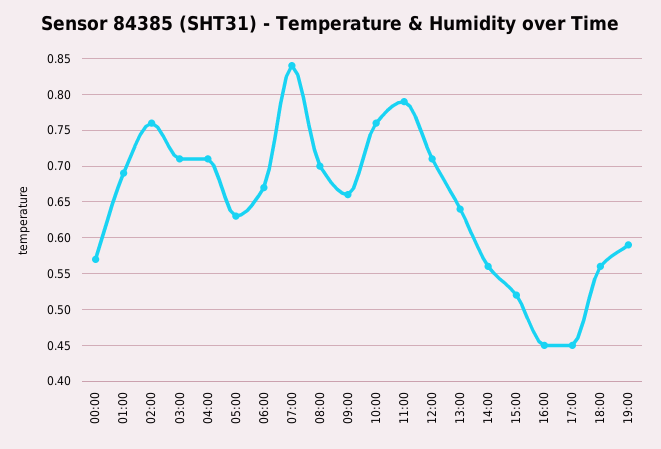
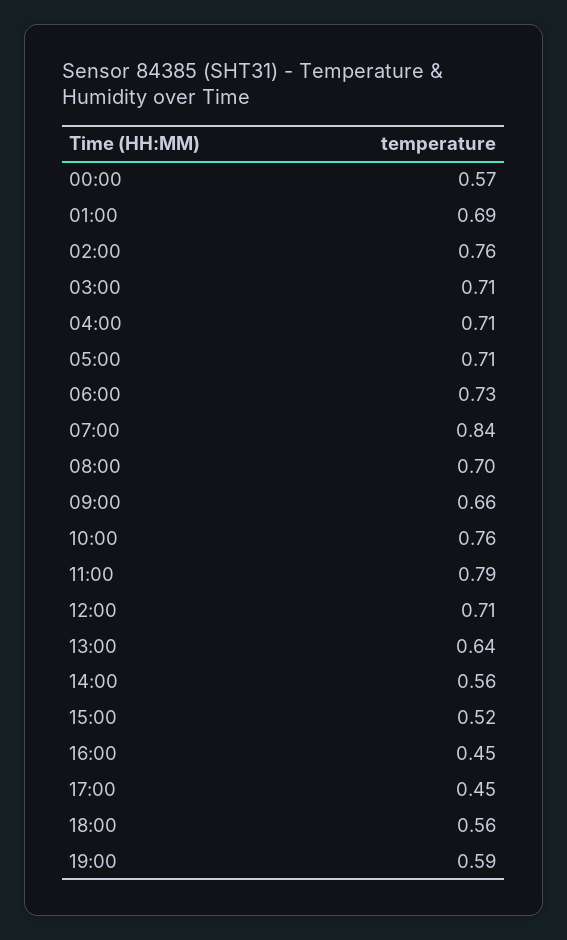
  {
    "00:00": 0.57,
    "01:00": 0.69,
    "02:00": 0.76,
    "03:00": 0.71,
    "04:00": 0.71,
-   "05:00": 0.63,
+   "05:00": 0.71,
-   "06:00": 0.67,
+   "06:00": 0.73,
    "07:00": 0.84,
    "08:00": 0.7,
    "09:00": 0.66,
    "10:00": 0.76,
    "11:00": 0.79,
    "12:00": 0.71,
    "13:00": 0.64,
    "14:00": 0.56,
    "15:00": 0.52,
    "16:00": 0.45,
    "17:00": 0.45,
    "18:00": 0.56,
    "19:00": 0.59
  }

